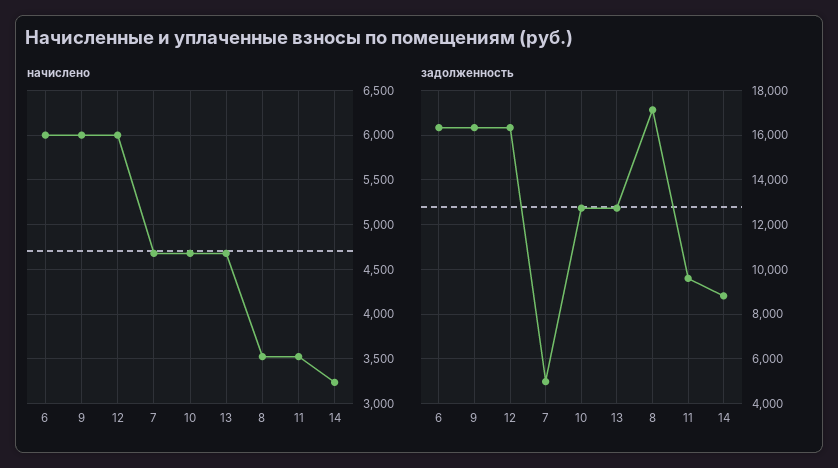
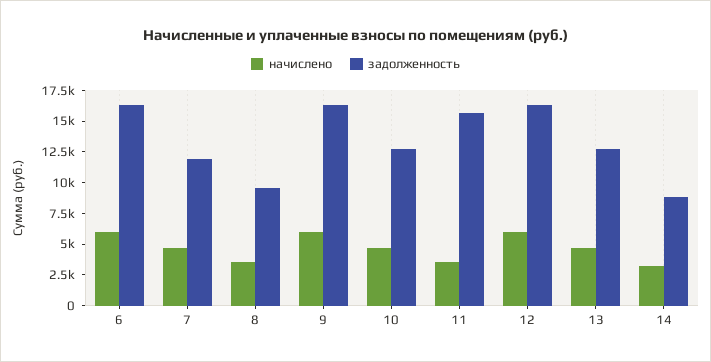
  {
    "начислено": {
      "6": 6000,
      "9": 6000,
      "12": 6000,
      "7": 4700,
      "10": 4700,
      "13": 4700,
      "8": 3500,
      "11": 3500,
      "14": 3200
    },
    "задолженность": {
      "6": 16500,
      "9": 16500,
      "12": 16500,
-     "7": 5000,
+     "7": 12500,
      "10": 12500,
      "13": 12500,
-     "8": 17000,
+     "8": 10000,
-     "11": 9500,
+     "11": 15000,
      "14": 9000
    }
  }

